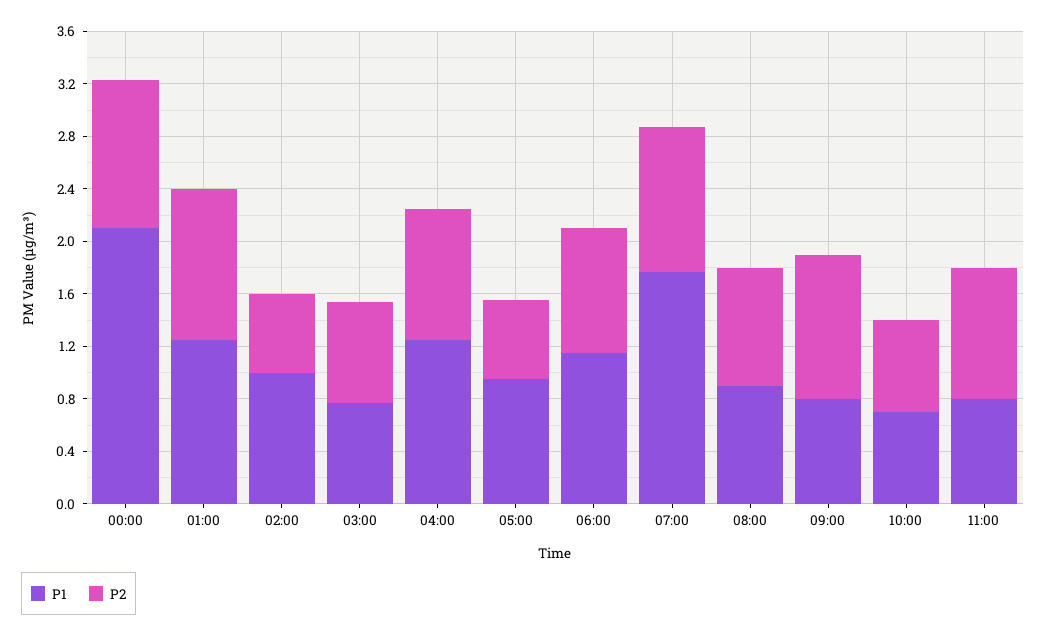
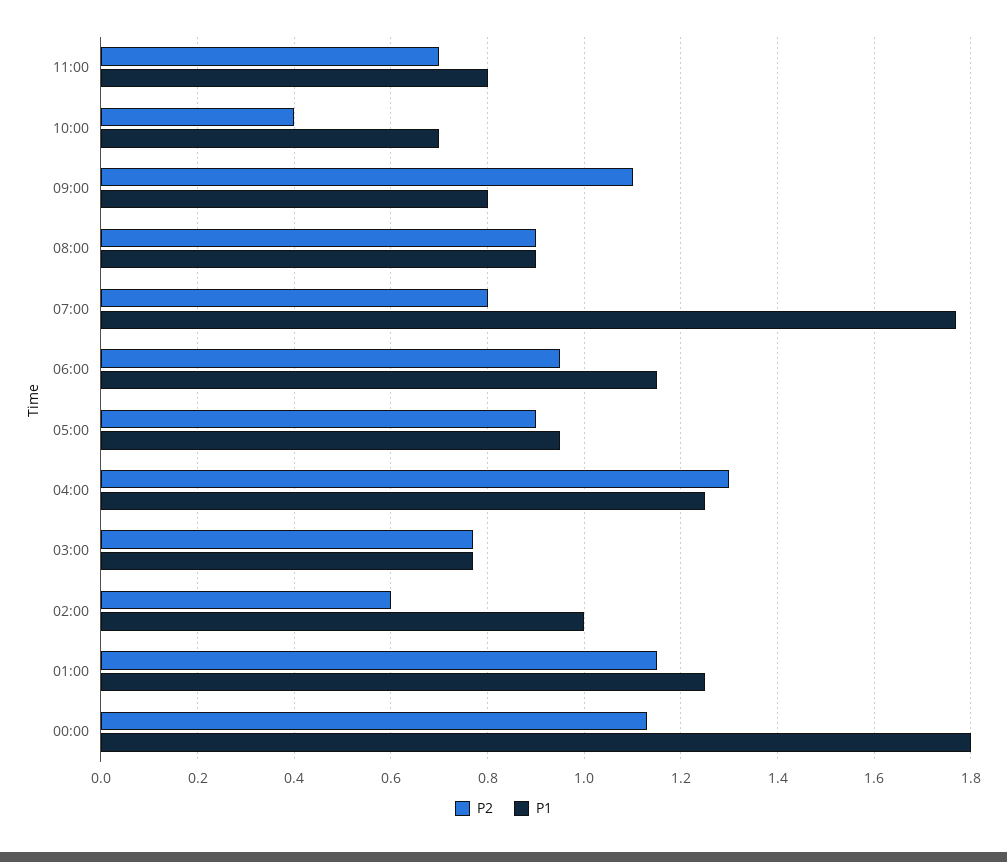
  {
    "P1": {
-     "00:00": 2.1,
+     "00:00": 1.8,
      "01:00": 1.25,
      "02:00": 1,
      "03:00": 0.75,
      "04:00": 1.25,
      "05:00": 0.95,
      "06:00": 1.15,
      "07:00": 1.75,
      "08:00": 0.9,
      "09:00": 0.8,
      "10:00": 0.7,
      "11:00": 0.8
    },
    "P2": {
      "00:00": 1.15,
      "01:00": 1.15,
      "02:00": 0.6,
      "03:00": 0.75,
-     "04:00": 1,
+     "04:00": 1.3,
-     "05:00": 0.6,
+     "05:00": 0.9,
      "06:00": 0.95,
-     "07:00": 1.1,
+     "07:00": 0.8,
      "08:00": 0.9,
      "09:00": 1.1,
-     "10:00": 0.7,
+     "10:00": 0.4,
-     "11:00": 1
+     "11:00": 0.7
    }
  }

